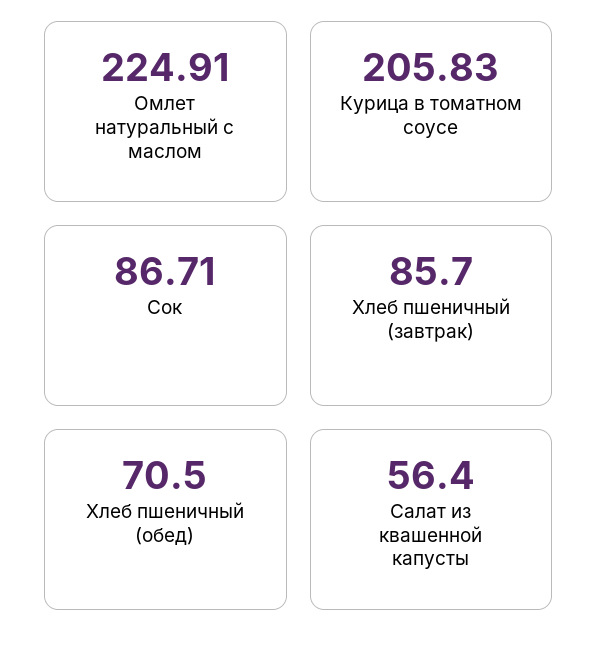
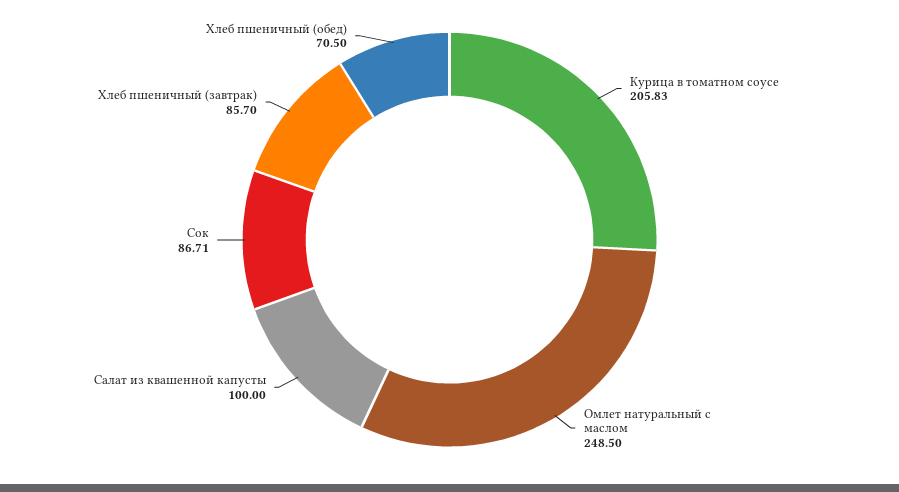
  {
-   "Омлет натуральный с маслом": 224.91,
+   "Омлет натуральный с маслом": 248.5,
    "Курица в томатном соусе": 205.83,
    "Сок": 86.71,
    "Хлеб пшеничный (завтрак)": 85.7,
    "Хлеб пшеничный (обед)": 70.5,
-   "Салат из квашенной капусты": 56.4
+   "Салат из квашенной капусты": 100
  }

